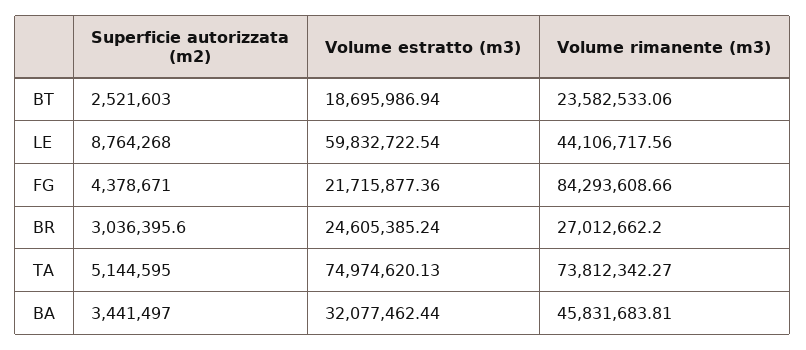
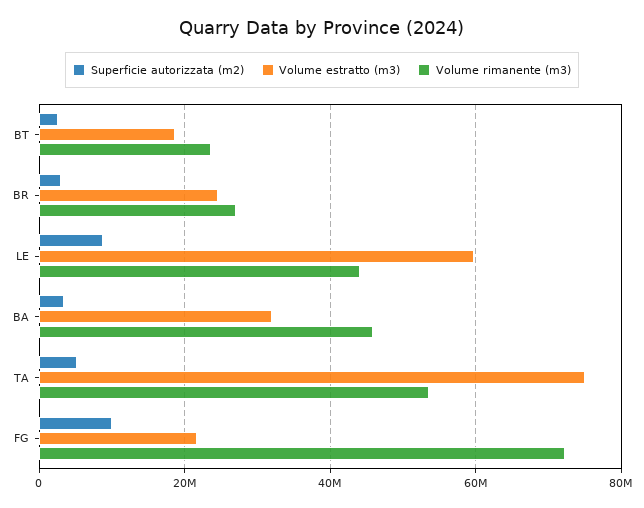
  {
    "Superficie autorizzata (m2)": {
      "BT": 2521603,
      "LE": 8764268,
-     "FG": 4378671,
+     "FG": 10000000,
      "BR": 3036395.6,
      "TA": 5144595,
      "BA": 3441497
    },
    "Volume estratto (m3)": {
      "BT": 18695986.94,
      "LE": 59832722.54,
      "FG": 21715877.36,
      "BR": 24605385.24,
      "TA": 74974620.13,
      "BA": 32077462.44
    },
    "Volume rimanente (m3)": {
      "BT": 23582533.06,
      "LE": 44106717.56,
-     "FG": 84293608.66,
+     "FG": 72000000,
      "BR": 27012662.2,
-     "TA": 73812342.27,
+     "TA": 54000000,
      "BA": 45831683.81
    }
  }

